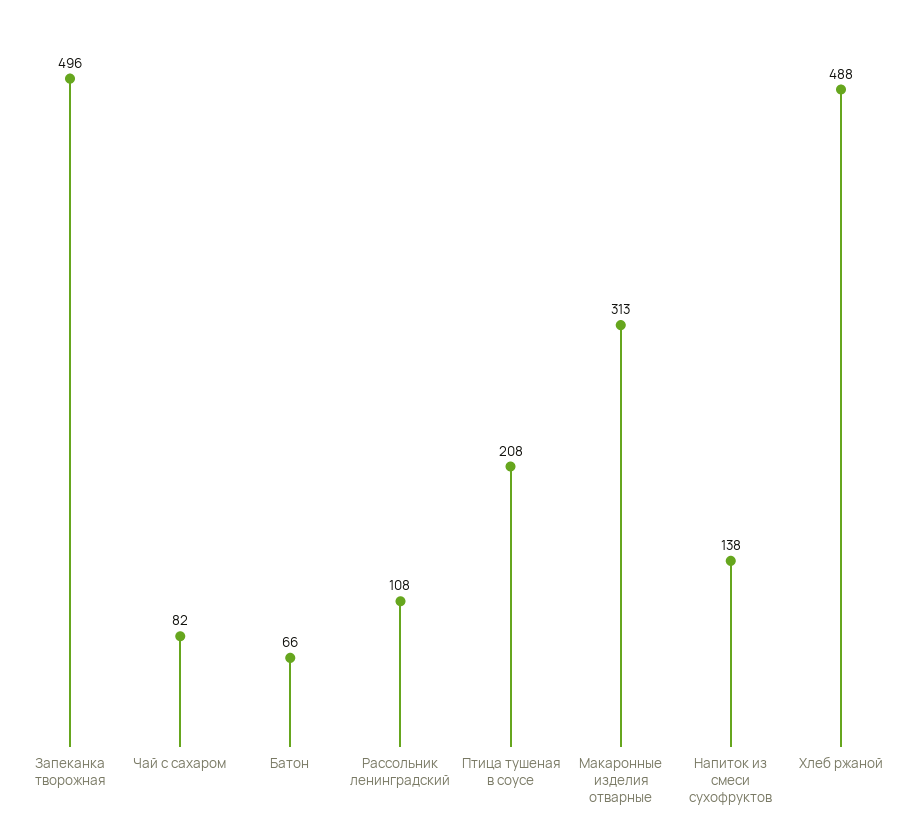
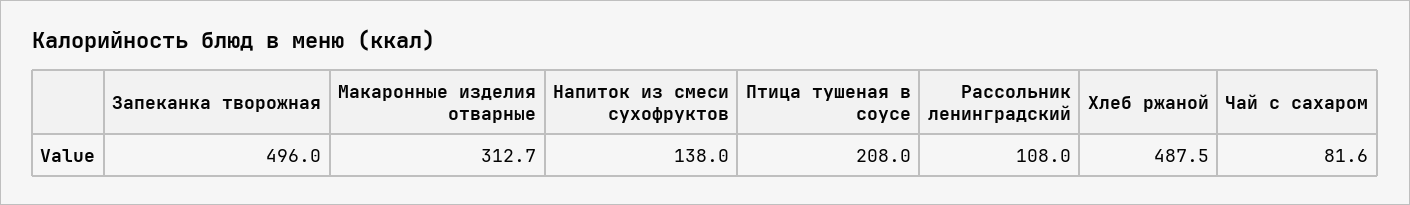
  {
    "Запеканка творожная": 496,
    "Чай с сахаром": 81.6,
-   "Батон": 66,
    "Рассольник ленинградский": 108,
    "Птица тушеная в соусе": 208,
    "Макаронные изделия отварные": 312.7,
    "Напиток из смеси сухофруктов": 138,
    "Хлеб ржаной": 487.5
  }

